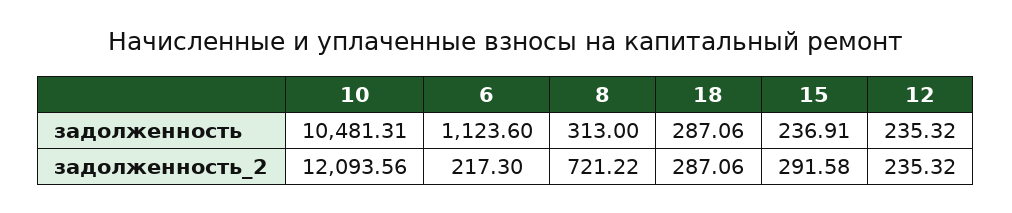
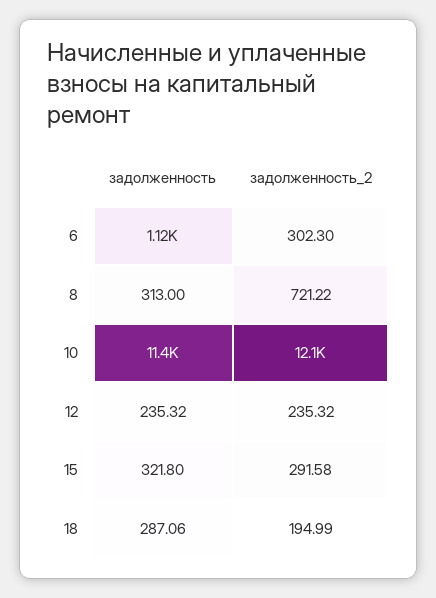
  {
    "10": {
-     "задолженность": 10481.31,
+     "задолженность": 11400,
      "задолженность_2": 12093.56
    },
    "6": {
      "задолженность": 1123.6,
-     "задолженность_2": 217.3
+     "задолженность_2": 302.3
    },
    "8": {
      "задолженность": 313,
      "задолженность_2": 721.22
    },
    "18": {
      "задолженность": 287.06,
-     "задолженность_2": 287.06
+     "задолженность_2": 194.99
    },
    "15": {
-     "задолженность": 236.91,
+     "задолженность": 321.8,
      "задолженность_2": 291.58
    },
    "12": {
      "задолженность": 235.32,
      "задолженность_2": 235.32
    }
  }

